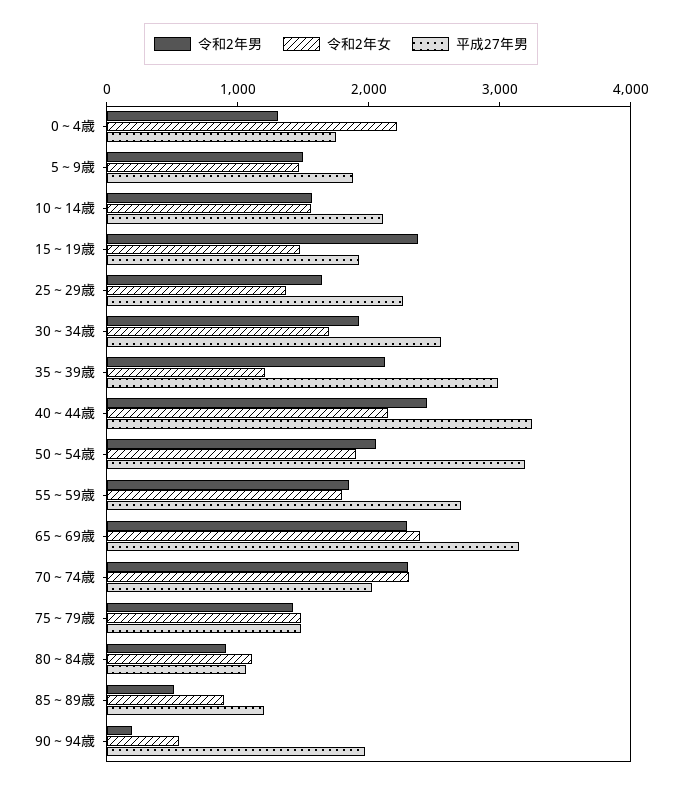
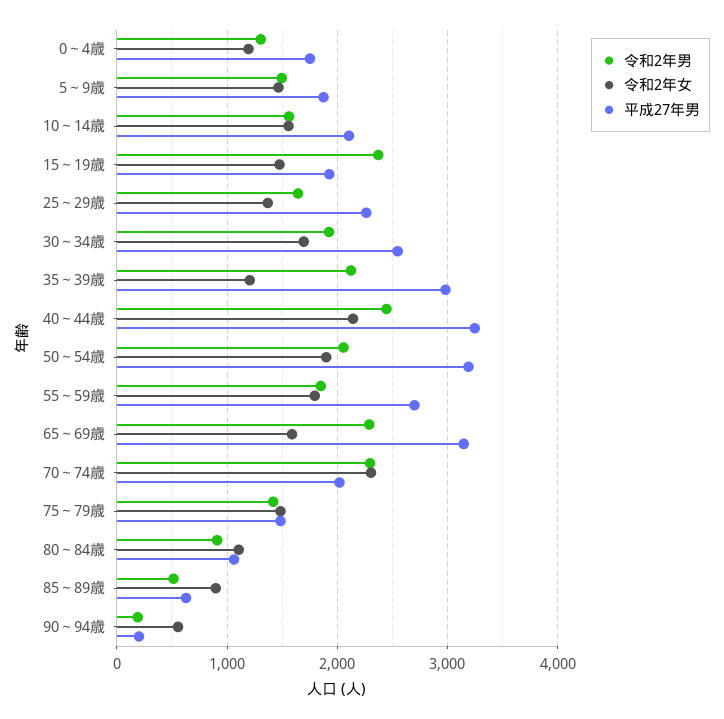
  {
    "令和2年男": {
      "0～4歳": 1300,
      "5～9歳": 1500,
      "10～14歳": 1600,
      "15～19歳": 2400,
      "25～29歳": 1600,
      "30～34歳": 1900,
      "35～39歳": 2100,
      "40～44歳": 2400,
      "50～54歳": 2100,
      "55～59歳": 1900,
      "65～69歳": 2300,
      "70～74歳": 2300,
      "75～79歳": 1400,
      "80～84歳": 900,
      "85～89歳": 500,
      "90～94歳": 200
    },
    "令和2年女": {
-     "0～4歳": 2200,
+     "0～4歳": 1200,
      "5～9歳": 1500,
      "10～14歳": 1600,
      "15～19歳": 1500,
      "25～29歳": 1400,
      "30～34歳": 1700,
      "35～39歳": 1200,
      "40～44歳": 2100,
      "50～54歳": 1900,
      "55～59歳": 1800,
-     "65～69歳": 2400,
+     "65～69歳": 1600,
      "70～74歳": 2300,
      "75～79歳": 1500,
      "80～84歳": 1100,
      "85～89歳": 900,
      "90～94歳": 600
    },
    "平成27年男": {
      "0～4歳": 1800,
      "5～9歳": 1900,
      "10～14歳": 2100,
      "15～19歳": 1900,
      "25～29歳": 2300,
      "30～34歳": 2500,
      "35～39歳": 3000,
      "40～44歳": 3200,
      "50～54歳": 3200,
      "55～59歳": 2700,
      "65～69歳": 3100,
      "70～74歳": 2000,
      "75～79歳": 1500,
      "80～84歳": 1100,
-     "85～89歳": 1200,
+     "85～89歳": 600,
-     "90～94歳": 2000
+     "90～94歳": 200
    }
  }

